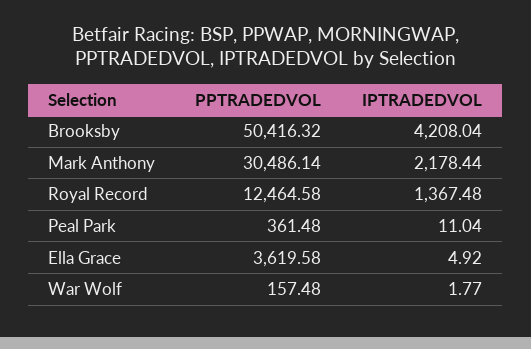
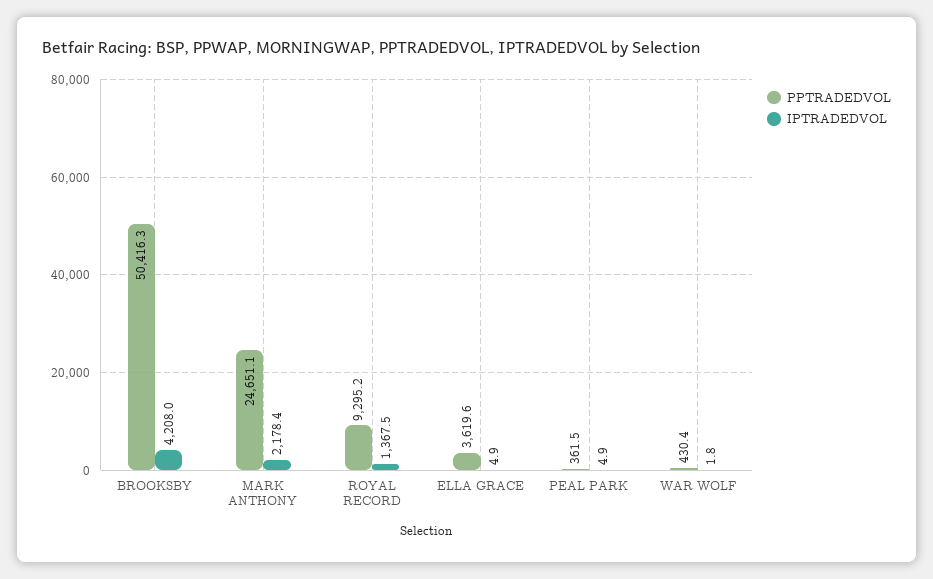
  {
    "PPTRADEDVOL": {
      "Brooksby": 50416.32,
-     "Mark Anthony": 30486.14,
+     "Mark Anthony": 24651.1,
-     "Royal Record": 12464.58,
+     "Royal Record": 9295.2,
      "Peal Park": 361.48,
      "Ella Grace": 3619.58,
-     "War Wolf": 157.48
+     "War Wolf": 430.4
    },
    "IPTRADEDVOL": {
      "Brooksby": 4208.04,
      "Mark Anthony": 2178.44,
      "Royal Record": 1367.48,
-     "Peal Park": 11.04,
+     "Peal Park": 4.9,
      "Ella Grace": 4.92,
      "War Wolf": 1.77
    }
  }

